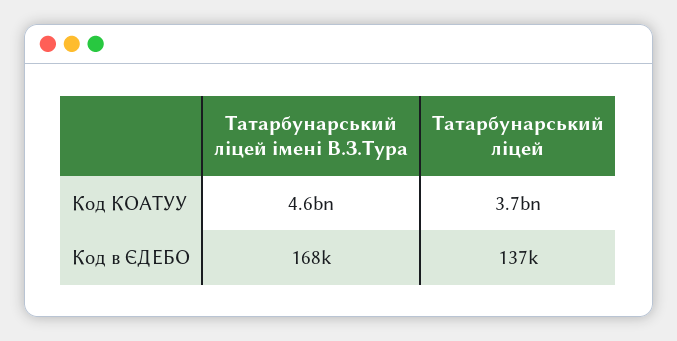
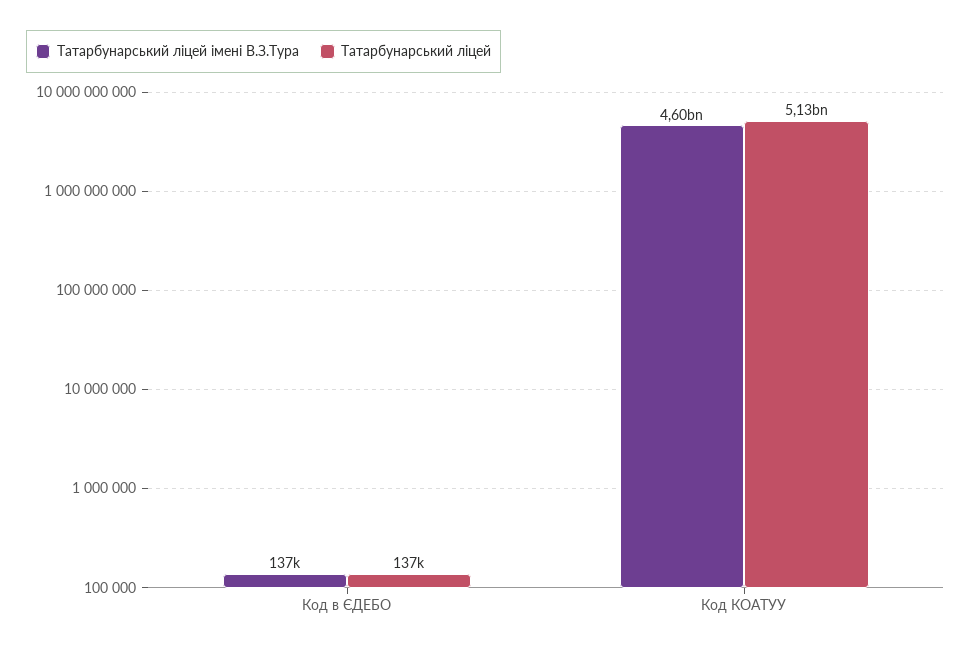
  {
    "Татарбунарський ліцей імені В.З.Тура": {
      "Код КОАТУУ": 4600000000,
-     "Код в ЄДЕБО": 168000
+     "Код в ЄДЕБО": 137000
    },
    "Татарбунарський ліцей": {
-     "Код КОАТУУ": 3700000000,
+     "Код КОАТУУ": 5130000000,
      "Код в ЄДЕБО": 137000
    }
  }

